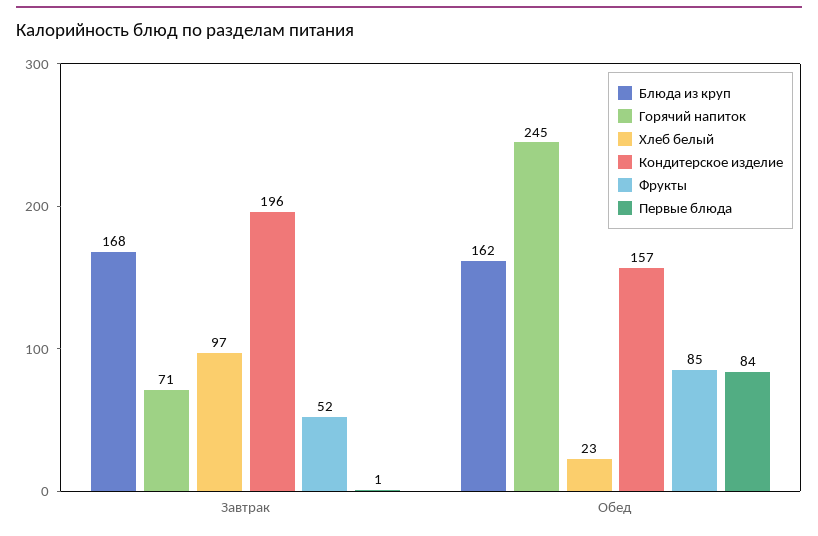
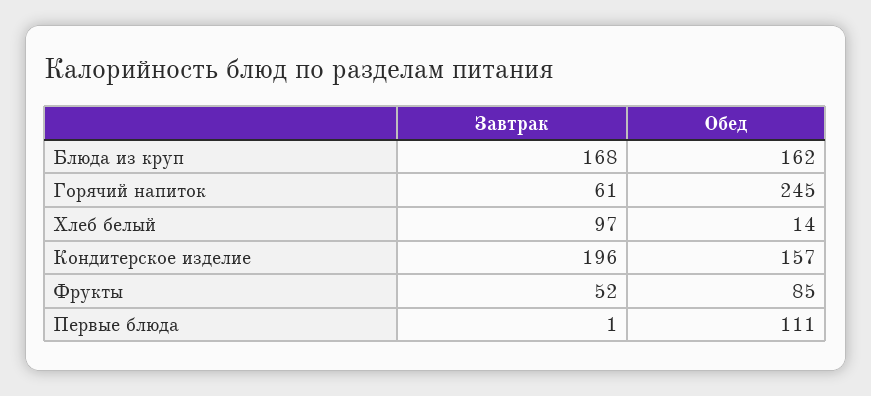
  {
    "Блюда из круп": {
      "Завтрак": 168,
      "Обед": 162
    },
    "Горячий напиток": {
-     "Завтрак": 71,
+     "Завтрак": 61,
      "Обед": 245
    },
    "Хлеб белый": {
      "Завтрак": 97,
-     "Обед": 23
+     "Обед": 14
    },
    "Кондитерское изделие": {
      "Завтрак": 196,
      "Обед": 157
    },
    "Фрукты": {
      "Завтрак": 52,
      "Обед": 85
    },
    "Первые блюда": {
      "Завтрак": 1,
-     "Обед": 84
+     "Обед": 111
    }
  }

